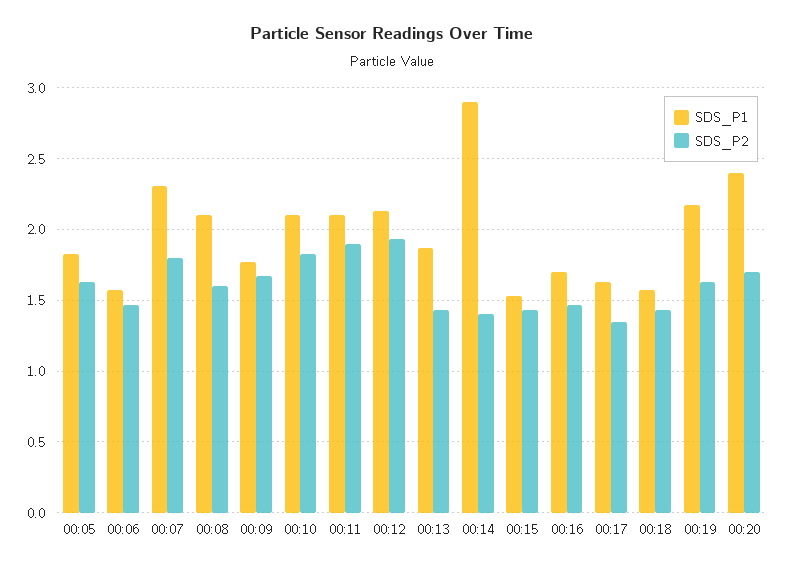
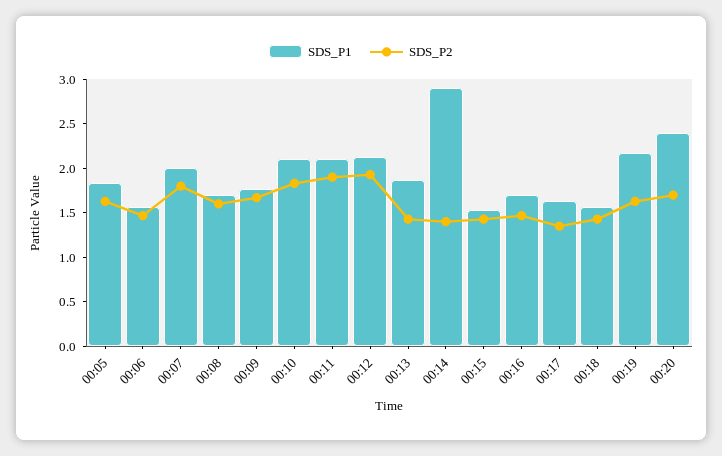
  {
    "SDS_P1": {
      "00:05": 1.85,
      "00:06": 1.55,
-     "00:07": 2.3,
+     "00:07": 2,
-     "00:08": 2.1,
+     "00:08": 1.7,
      "00:09": 1.75,
      "00:10": 2.1,
      "00:11": 2.1,
      "00:12": 2.15,
      "00:13": 1.85,
      "00:14": 2.9,
      "00:15": 1.55,
      "00:16": 1.7,
      "00:17": 1.65,
      "00:18": 1.55,
      "00:19": 2.15,
      "00:20": 2.4
    },
    "SDS_P2": {
      "00:05": 1.65,
      "00:06": 1.45,
      "00:07": 1.8,
      "00:08": 1.6,
      "00:09": 1.65,
      "00:10": 1.85,
      "00:11": 1.9,
      "00:12": 1.95,
      "00:13": 1.45,
      "00:14": 1.4,
      "00:15": 1.45,
      "00:16": 1.45,
      "00:17": 1.35,
      "00:18": 1.45,
      "00:19": 1.65,
      "00:20": 1.7
    }
  }

